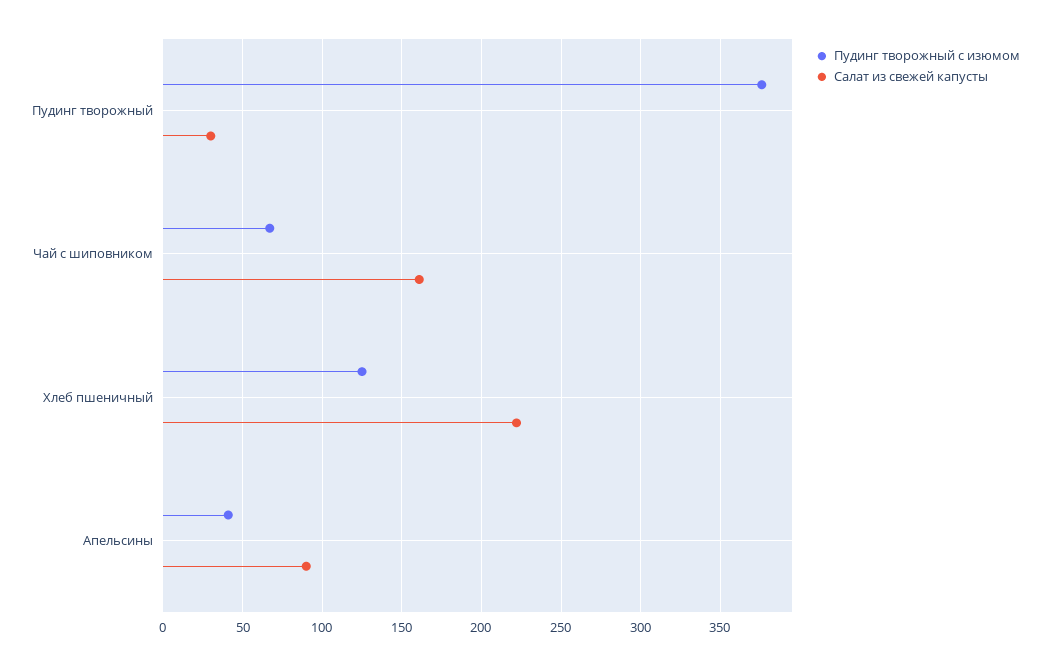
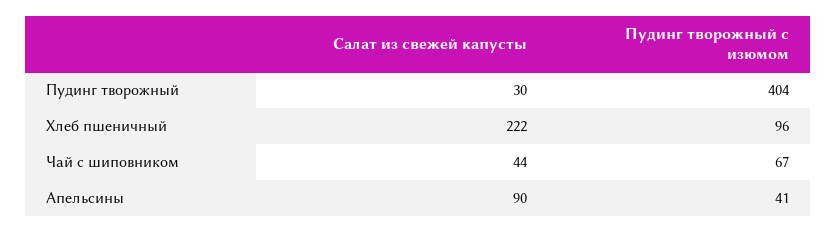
  {
    "Пудинг творожный с изюмом": {
-     "Пудинг творожный": 375,
+     "Пудинг творожный": 404,
      "Чай с шиповником": 67,
-     "Хлеб пшеничный": 125,
+     "Хлеб пшеничный": 96,
      "Апельсины": 41
    },
    "Салат из свежей капусты": {
      "Пудинг творожный": 30,
-     "Чай с шиповником": 160,
+     "Чай с шиповником": 44,
      "Хлеб пшеничный": 222,
      "Апельсины": 90
    }
  }

